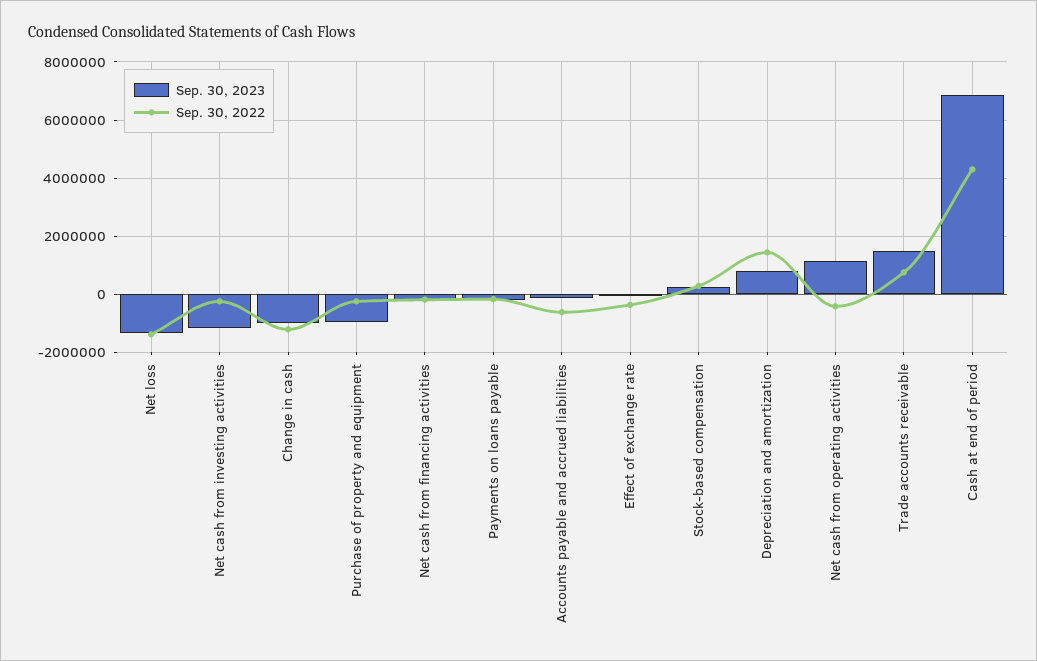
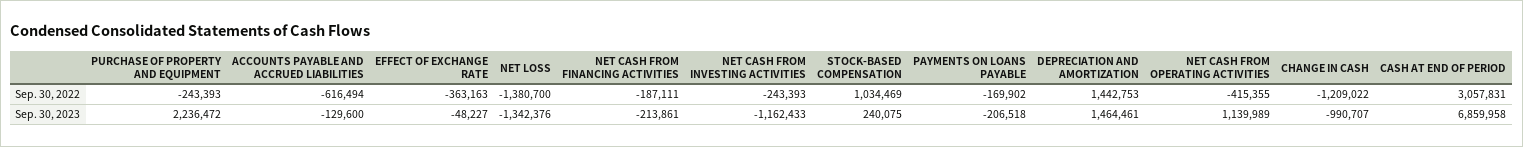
  {
    "Sep. 30, 2023": {
      "Net loss": -1342376,
      "Net cash from investing activities": -1162433,
      "Change in cash": -990707,
-     "Purchase of property and equipment": -1000000,
+     "Purchase of property and equipment": 2236472,
      "Net cash from financing activities": -213861,
      "Payments on loans payable": -206518,
      "Accounts payable and accrued liabilities": -129600,
      "Effect of exchange rate": -48227,
      "Stock-based compensation": 240075,
-     "Depreciation and amortization": 750000,
+     "Depreciation and amortization": 1464461,
      "Net cash from operating activities": 1139989,
-     "Trade accounts receivable": 1500000,
      "Cash at end of period": 6859958
    },
    "Sep. 30, 2022": {
      "Net loss": -1380700,
      "Net cash from investing activities": -243393,
      "Change in cash": -1209022,
      "Purchase of property and equipment": -243393,
      "Net cash from financing activities": -187111,
      "Payments on loans payable": -169902,
      "Accounts payable and accrued liabilities": -616494,
      "Effect of exchange rate": -363163,
-     "Stock-based compensation": 250000,
+     "Stock-based compensation": 1034469,
      "Depreciation and amortization": 1442753,
      "Net cash from operating activities": -415355,
-     "Trade accounts receivable": 750000,
-     "Cash at end of period": 4250000
+     "Cash at end of period": 3057831
    }
  }

